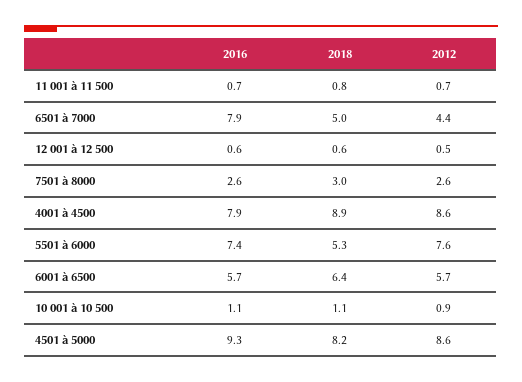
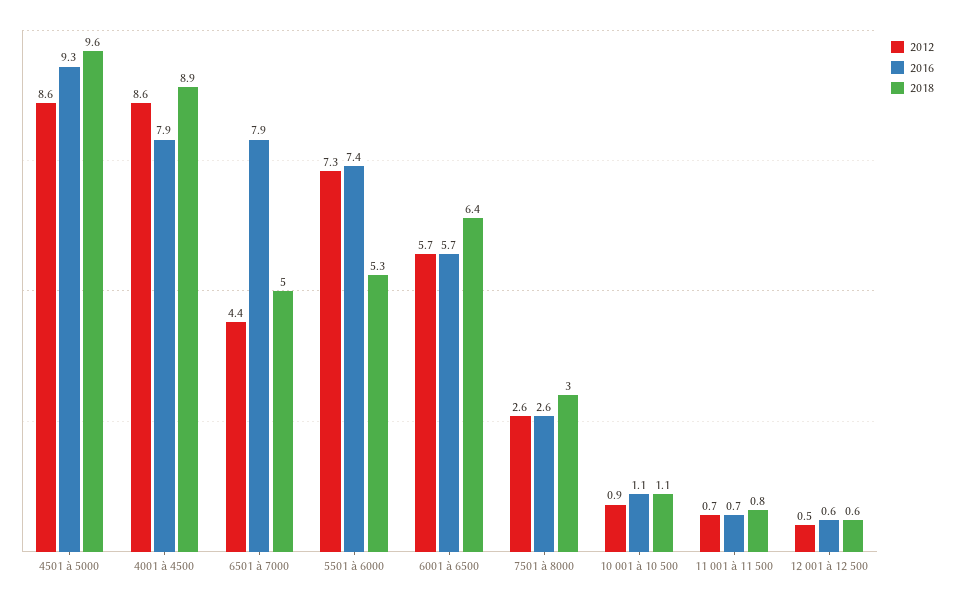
  {
    "2016": {
      "11 001 à 11 500": 0.7,
      "6501 à 7000": 7.9,
      "12 001 à 12 500": 0.6,
      "7501 à 8000": 2.6,
      "4001 à 4500": 7.9,
      "5501 à 6000": 7.4,
      "6001 à 6500": 5.7,
      "10 001 à 10 500": 1.1,
      "4501 à 5000": 9.3
    },
    "2018": {
      "11 001 à 11 500": 0.8,
      "6501 à 7000": 5,
      "12 001 à 12 500": 0.6,
      "7501 à 8000": 3,
      "4001 à 4500": 8.9,
      "5501 à 6000": 5.3,
      "6001 à 6500": 6.4,
      "10 001 à 10 500": 1.1,
-     "4501 à 5000": 8.2
+     "4501 à 5000": 9.6
    },
    "2012": {
      "11 001 à 11 500": 0.7,
      "6501 à 7000": 4.4,
      "12 001 à 12 500": 0.5,
      "7501 à 8000": 2.6,
      "4001 à 4500": 8.6,
-     "5501 à 6000": 7.6,
+     "5501 à 6000": 7.3,
      "6001 à 6500": 5.7,
      "10 001 à 10 500": 0.9,
      "4501 à 5000": 8.6
    }
  }

